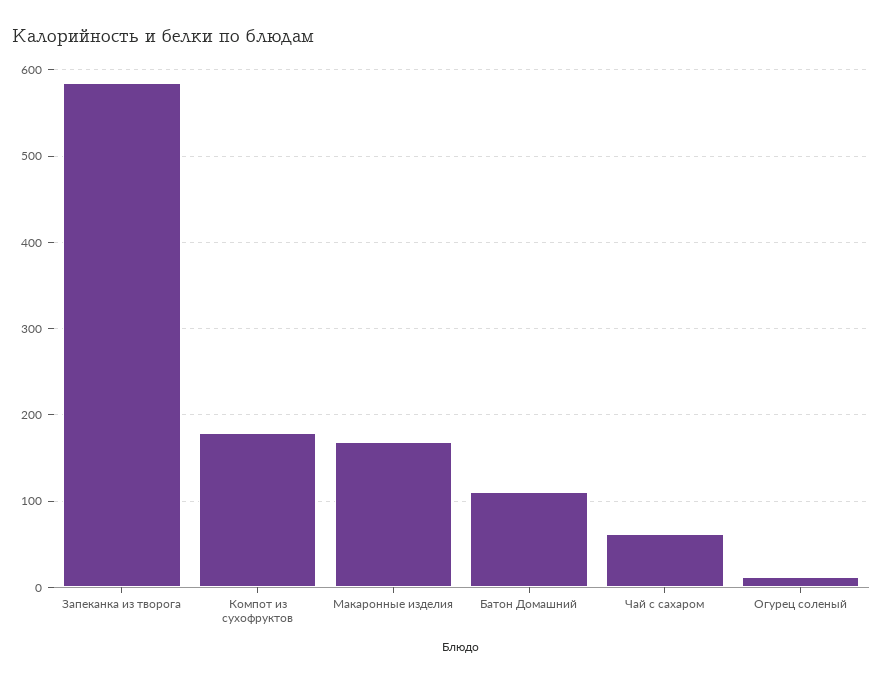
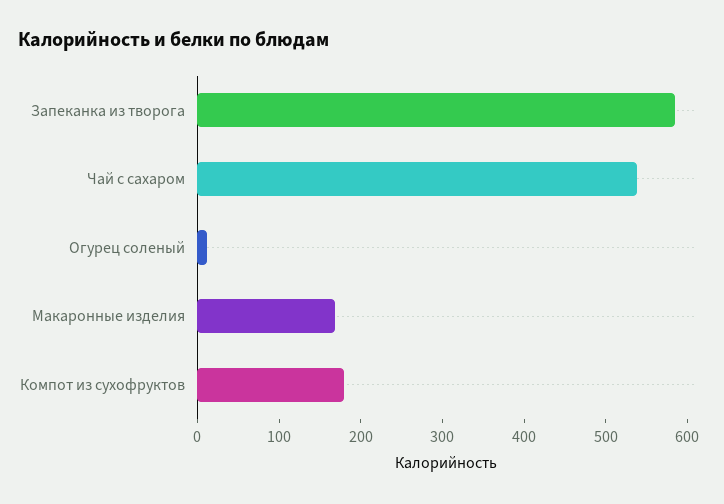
  {
    "Запеканка из творога": 590,
    "Компот из сухофруктов": 180,
    "Макаронные изделия": 170,
-   "Батон Домашний": 110,
-   "Чай с сахаром": 60,
+   "Чай с сахаром": 540,
    "Огурец соленый": 10
  }

